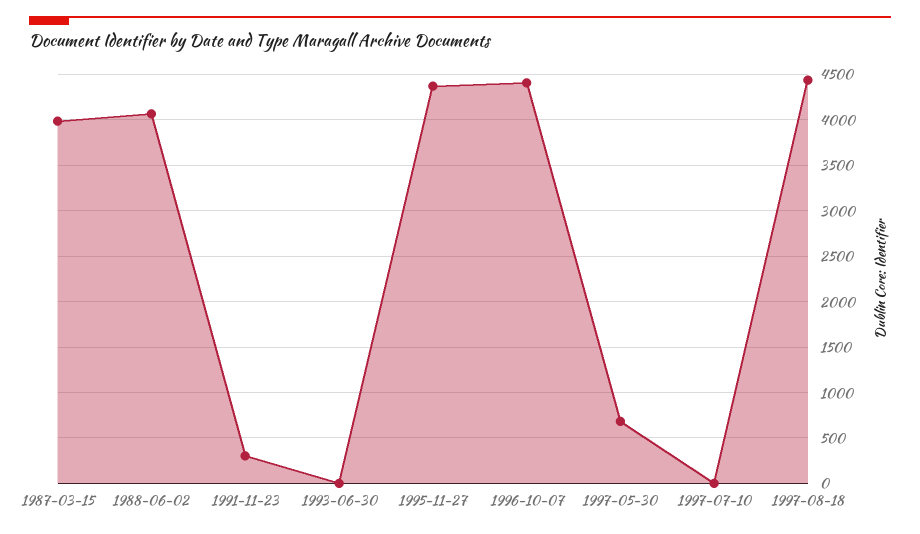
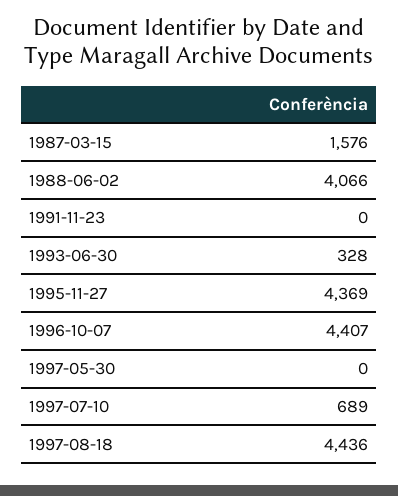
  {
-   "1987-03-15": 4000,
+   "1987-03-15": 1576,
    "1988-06-02": 4066,
-   "1991-11-23": 300,
+   "1991-11-23": 0,
-   "1993-06-30": 0,
+   "1993-06-30": 328,
    "1995-11-27": 4369,
    "1996-10-07": 4407,
-   "1997-05-30": 700,
+   "1997-05-30": 0,
-   "1997-07-10": 0,
+   "1997-07-10": 689,
    "1997-08-18": 4436
  }

